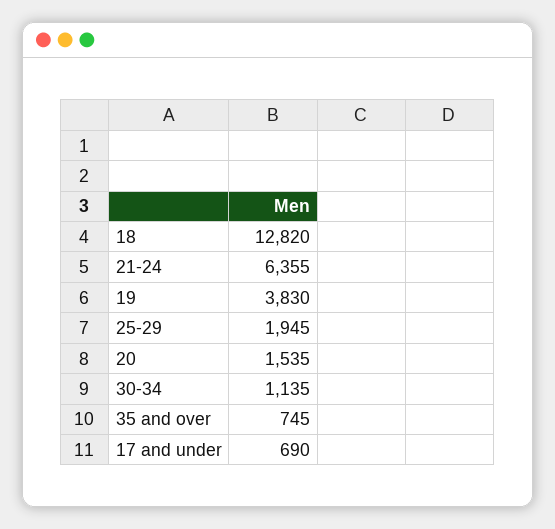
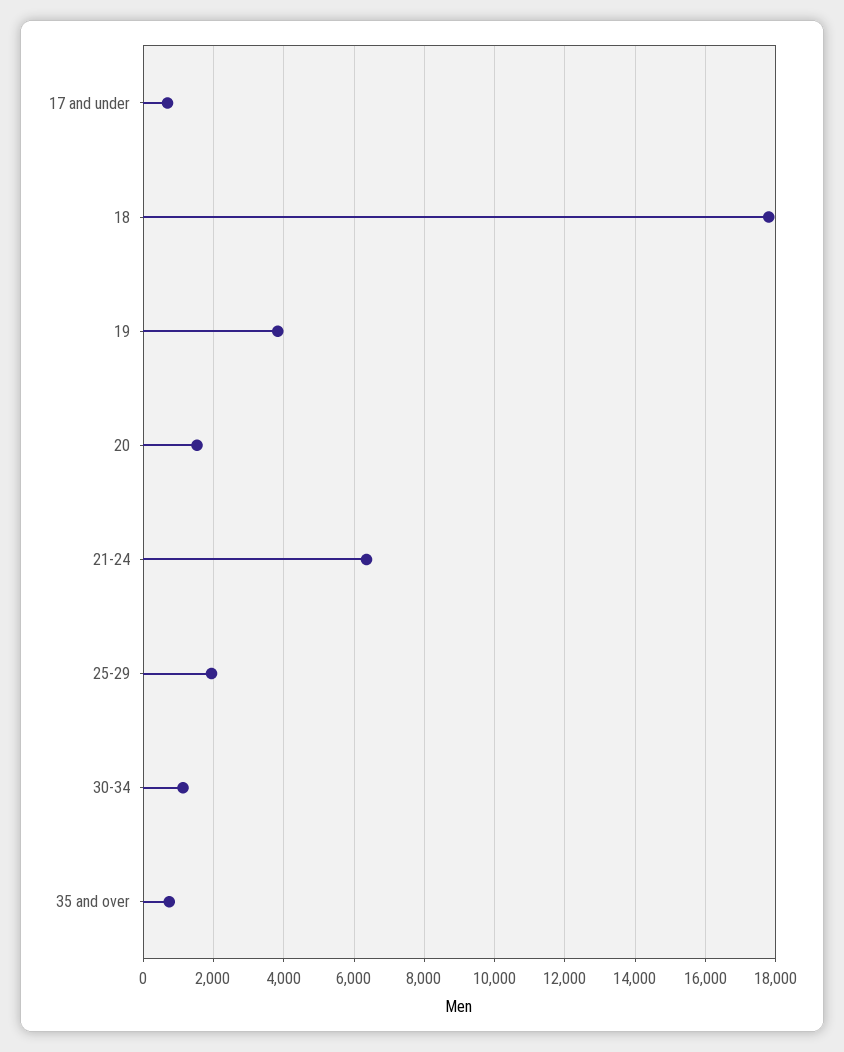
  {
-   "18": 12820,
+   "18": 17800,
    "21-24": 6355,
    "19": 3830,
    "25-29": 1945,
    "20": 1535,
    "30-34": 1135,
    "35 and over": 745,
    "17 and under": 690
  }

